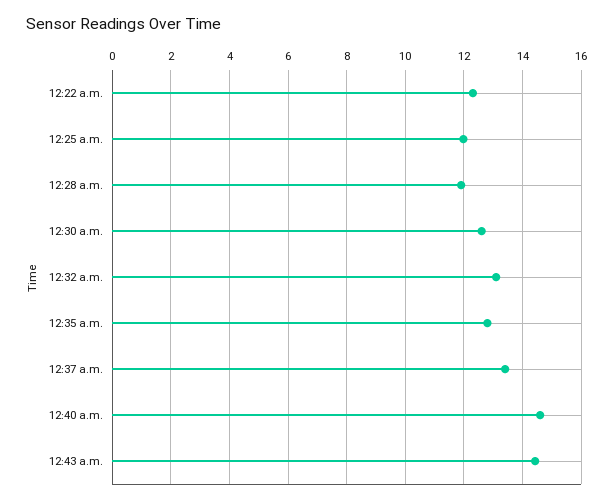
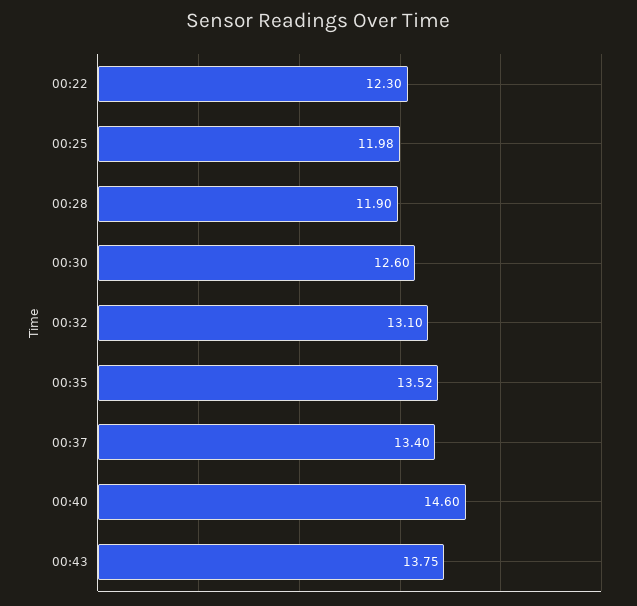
  {
    "12:22 a.m.": 12.3,
    "12:25 a.m.": 11.98,
    "12:28 a.m.": 11.9,
    "12:30 a.m.": 12.6,
    "12:32 a.m.": 13.1,
-   "12:35 a.m.": 12.75,
+   "12:35 a.m.": 13.52,
    "12:37 a.m.": 13.4,
    "12:40 a.m.": 14.6,
-   "12:43 a.m.": 14.5
+   "12:43 a.m.": 13.75
  }

